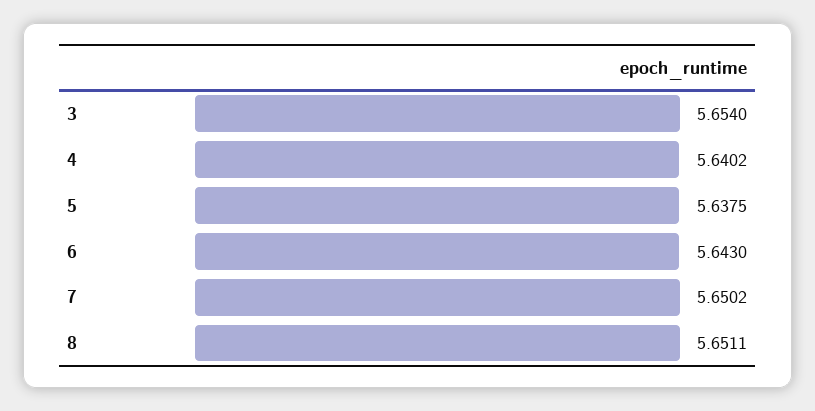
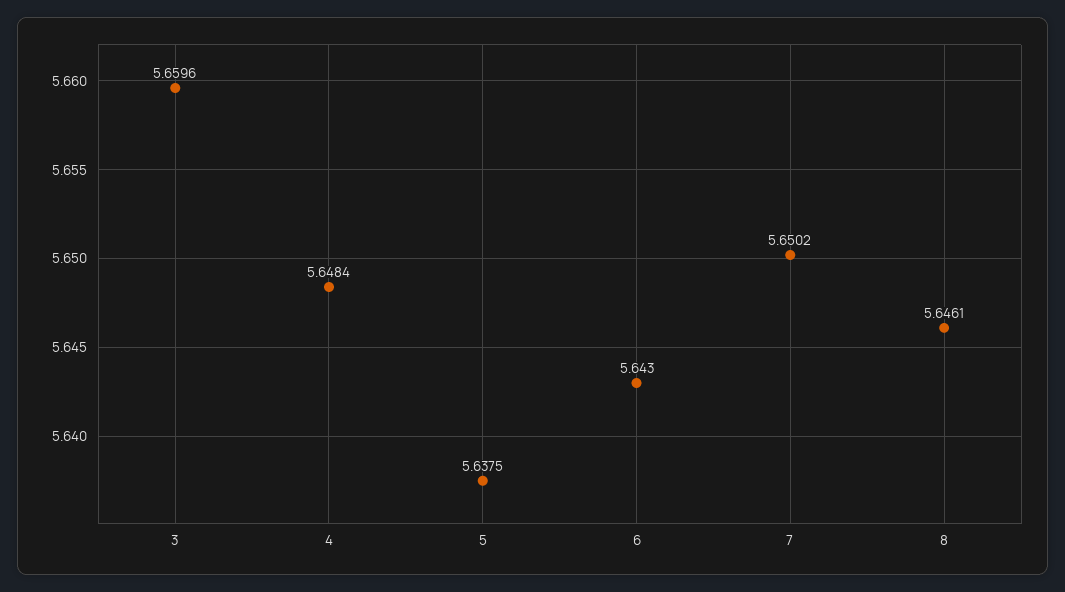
  {
-   "3": 5.654,
+   "3": 5.6596,
-   "4": 5.6402,
+   "4": 5.6484,
    "5": 5.6375,
    "6": 5.643,
    "7": 5.6502,
-   "8": 5.6511
+   "8": 5.6461
  }

